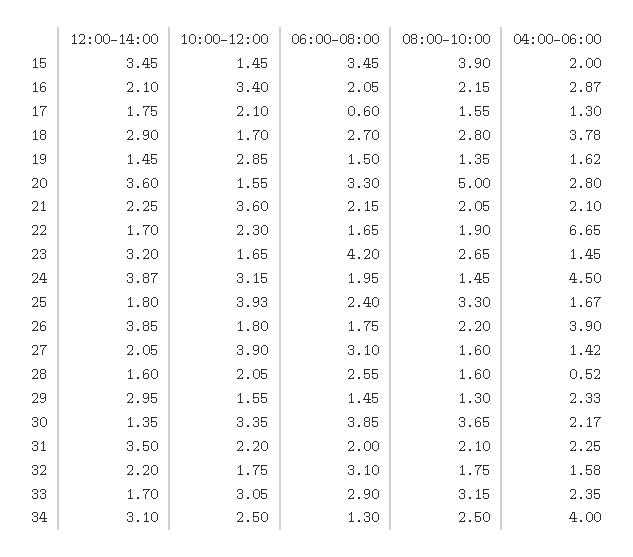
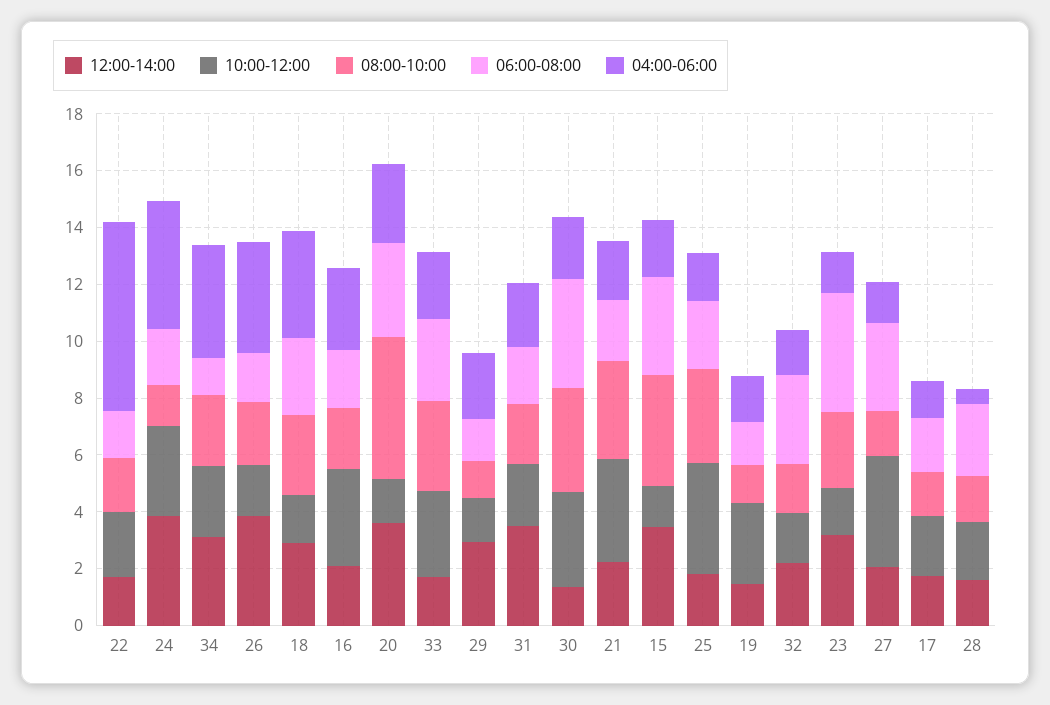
  {
    "12:00-14:00": {
      "15": 3.45,
      "16": 2.1,
      "17": 1.75,
      "18": 2.9,
      "19": 1.45,
      "20": 3.6,
      "21": 2.25,
      "22": 1.7,
      "23": 3.2,
      "24": 3.87,
      "25": 1.8,
      "26": 3.85,
      "27": 2.05,
      "28": 1.6,
      "29": 2.95,
      "30": 1.35,
      "31": 3.5,
      "32": 2.2,
      "33": 1.7,
      "34": 3.1
    },
    "10:00-12:00": {
      "15": 1.45,
      "16": 3.4,
      "17": 2.1,
      "18": 1.7,
      "19": 2.85,
      "20": 1.55,
      "21": 3.6,
      "22": 2.3,
      "23": 1.65,
      "24": 3.15,
      "25": 3.93,
      "26": 1.8,
      "27": 3.9,
      "28": 2.05,
      "29": 1.55,
      "30": 3.35,
      "31": 2.2,
      "32": 1.75,
      "33": 3.05,
      "34": 2.5
    },
    "06:00-08:00": {
      "15": 3.45,
      "16": 2.05,
-     "17": 0.6,
+     "17": 2,
      "18": 2.7,
      "19": 1.5,
      "20": 3.3,
      "21": 2.15,
      "22": 1.65,
      "23": 4.2,
      "24": 1.95,
      "25": 2.4,
      "26": 1.75,
      "27": 3.1,
      "28": 2.55,
      "29": 1.45,
      "30": 3.85,
      "31": 2,
      "32": 3.1,
      "33": 2.9,
      "34": 1.3
    },
    "08:00-10:00": {
      "15": 3.9,
      "16": 2.15,
      "17": 1.55,
      "18": 2.8,
      "19": 1.35,
      "20": 5,
-     "21": 2.05,
+     "21": 3.5,
      "22": 1.9,
      "23": 2.65,
      "24": 1.45,
      "25": 3.3,
      "26": 2.2,
      "27": 1.6,
      "28": 1.6,
      "29": 1.3,
      "30": 3.65,
      "31": 2.1,
      "32": 1.75,
      "33": 3.15,
      "34": 2.5
    },
    "04:00-06:00": {
      "15": 2,
      "16": 2.87,
      "17": 1.3,
      "18": 3.78,
      "19": 1.62,
      "20": 2.8,
      "21": 2.1,
      "22": 6.65,
      "23": 1.45,
      "24": 4.5,
      "25": 1.67,
      "26": 3.9,
      "27": 1.42,
      "28": 0.52,
      "29": 2.33,
      "30": 2.17,
      "31": 2.25,
      "32": 1.58,
      "33": 2.35,
      "34": 4
    }
  }

